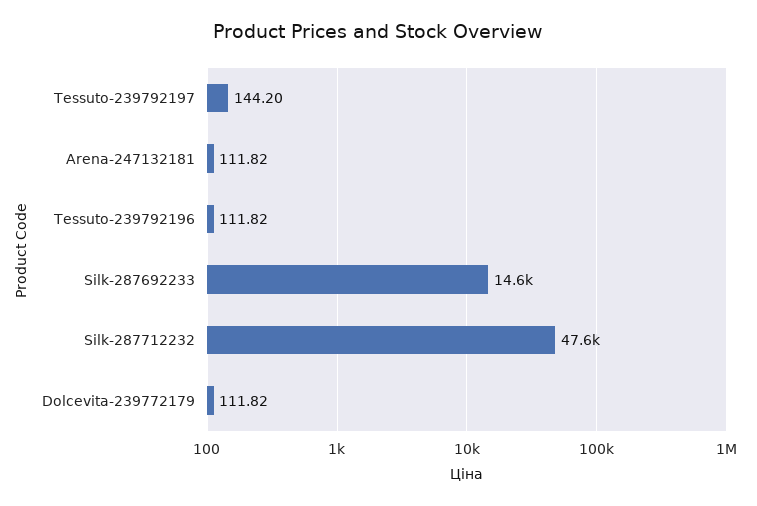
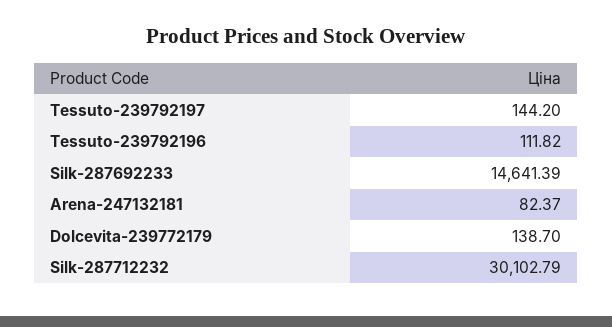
  {
    "Tessuto-239792197": 144.2,
-   "Arena-247132181": 111.82,
+   "Arena-247132181": 82.37,
    "Tessuto-239792196": 111.82,
    "Silk-287692233": 14641.39,
-   "Silk-287712232": 47600,
+   "Silk-287712232": 30102.79,
-   "Dolcevita-239772179": 111.82
+   "Dolcevita-239772179": 138.7
  }

